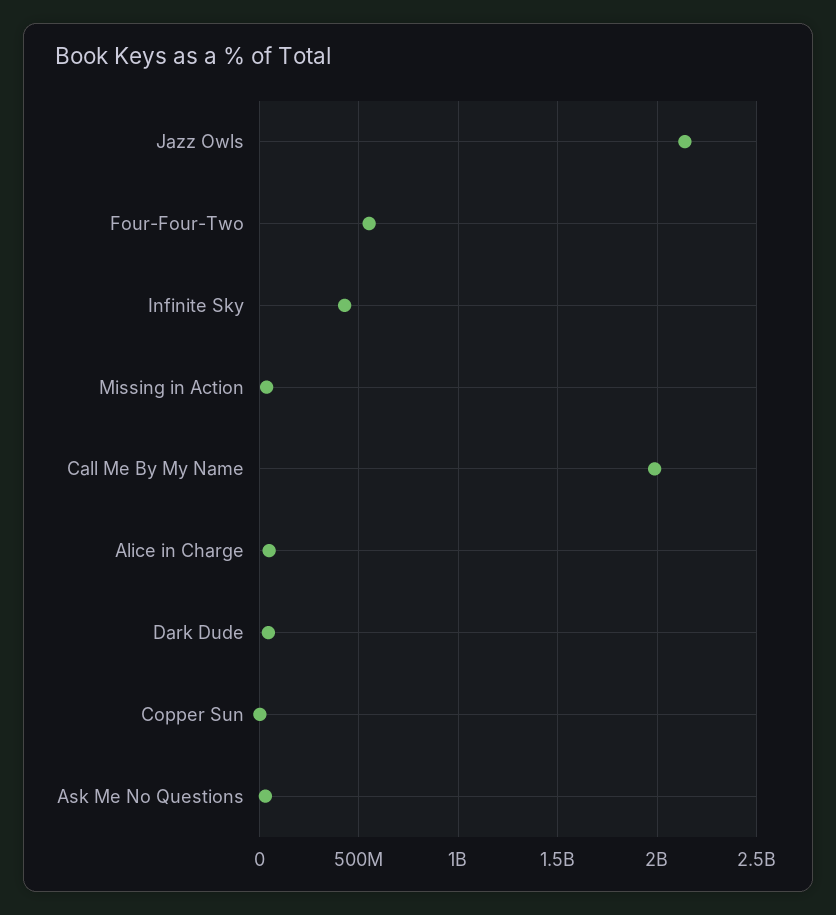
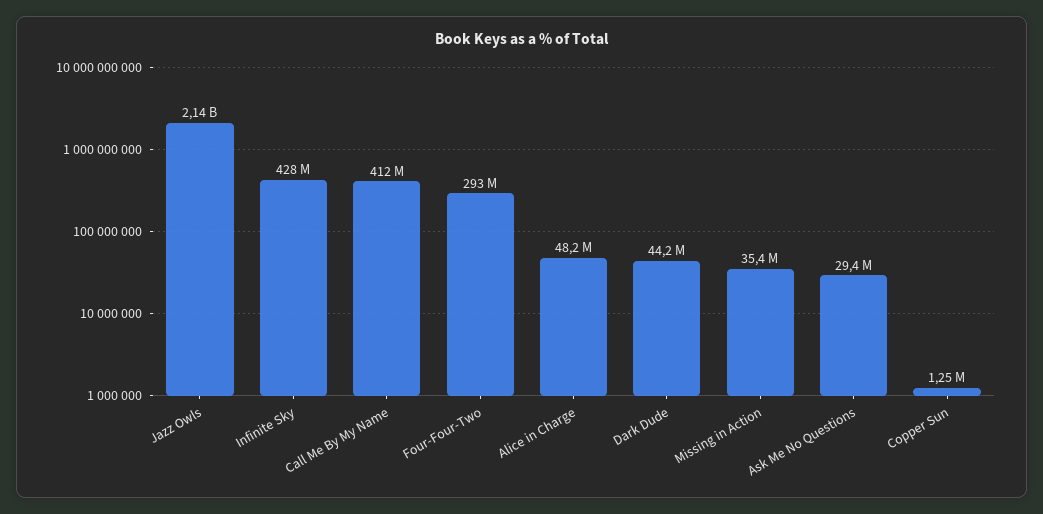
  {
    "Jazz Owls": 2140000000,
-   "Four-Four-Two": 550000000,
+   "Four-Four-Two": 293000000,
    "Infinite Sky": 428000000,
    "Missing in Action": 35400000,
-   "Call Me By My Name": 2000000000,
+   "Call Me By My Name": 412000000,
    "Alice in Charge": 48200000,
    "Dark Dude": 44200000,
    "Copper Sun": 1250000,
    "Ask Me No Questions": 29400000
  }

